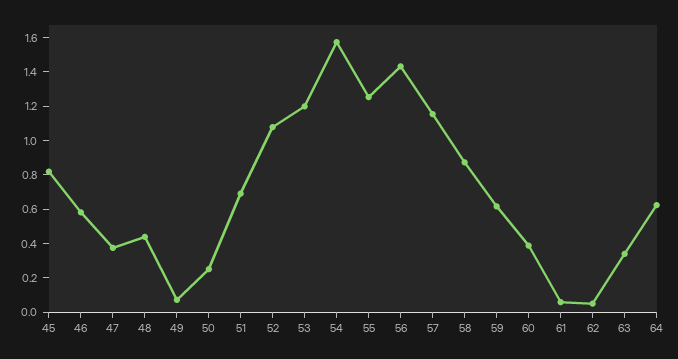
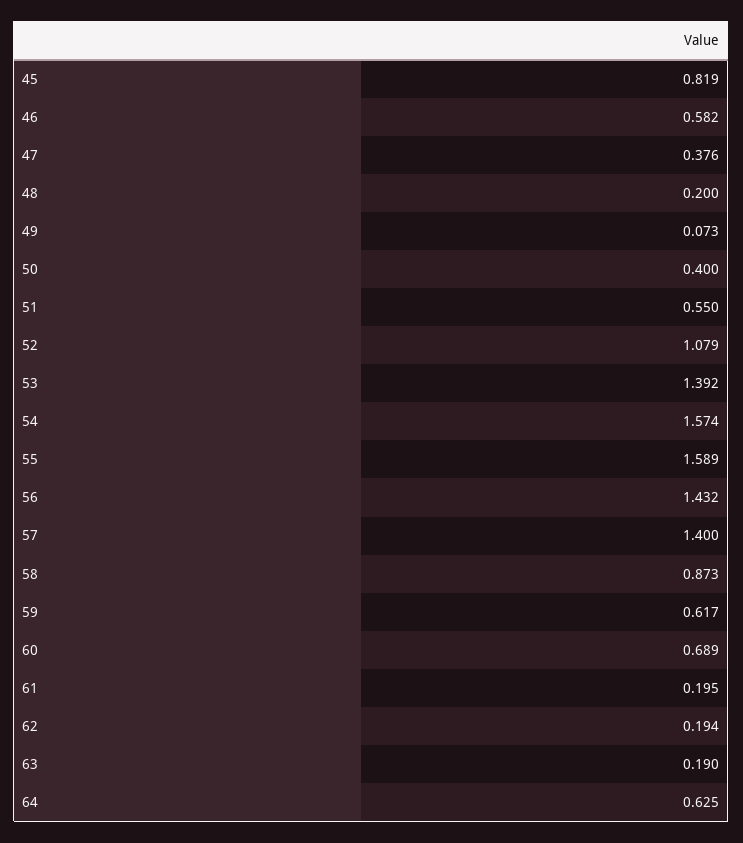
  {
    "45": 0.819,
    "46": 0.582,
    "47": 0.376,
-   "48": 0.45,
+   "48": 0.2,
    "49": 0.073,
-   "50": 0.25,
+   "50": 0.4,
-   "51": 0.7,
+   "51": 0.55,
    "52": 1.079,
-   "53": 1.2,
+   "53": 1.392,
    "54": 1.574,
-   "55": 1.25,
+   "55": 1.589,
    "56": 1.432,
-   "57": 1.15,
+   "57": 1.4,
    "58": 0.873,
    "59": 0.617,
-   "60": 0.4,
+   "60": 0.689,
-   "61": 0.05,
+   "61": 0.195,
-   "62": 0.05,
+   "62": 0.194,
-   "63": 0.35,
+   "63": 0.19,
    "64": 0.625
  }

